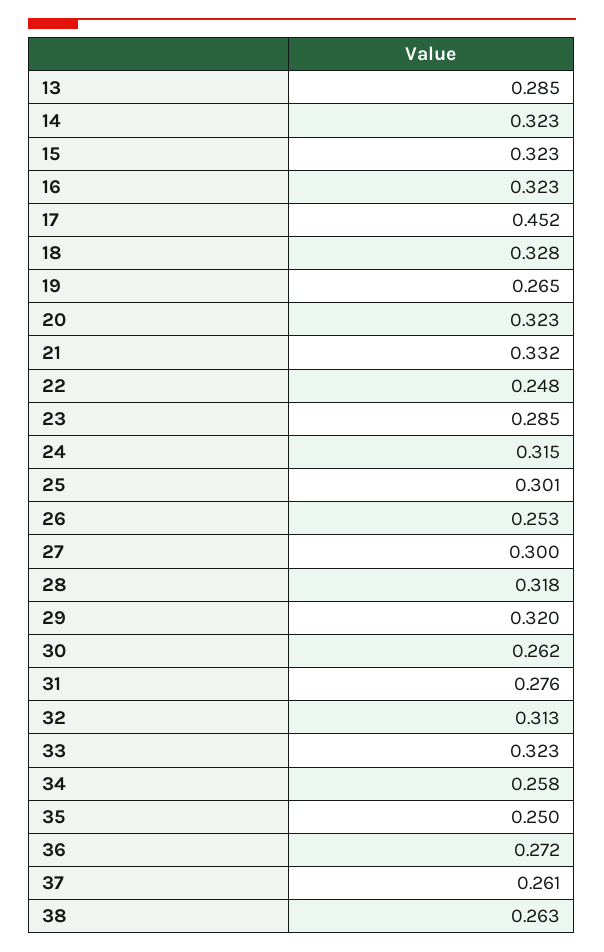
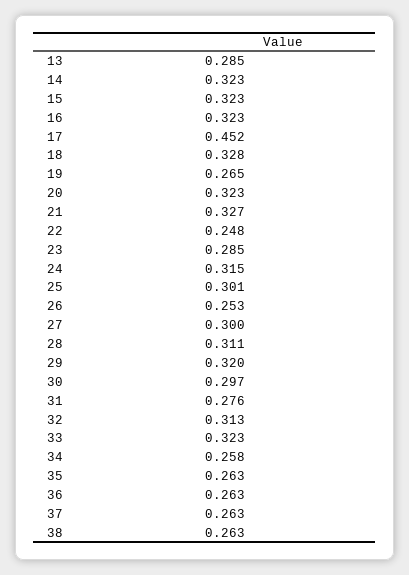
  {
    "13": 0.285,
    "14": 0.323,
    "15": 0.323,
    "16": 0.323,
    "17": 0.452,
    "18": 0.328,
    "19": 0.265,
    "20": 0.323,
-   "21": 0.332,
+   "21": 0.327,
    "22": 0.248,
    "23": 0.285,
    "24": 0.315,
    "25": 0.301,
    "26": 0.253,
    "27": 0.3,
-   "28": 0.318,
+   "28": 0.311,
    "29": 0.32,
-   "30": 0.262,
+   "30": 0.297,
    "31": 0.276,
    "32": 0.313,
    "33": 0.323,
    "34": 0.258,
-   "35": 0.25,
+   "35": 0.263,
-   "36": 0.272,
+   "36": 0.263,
-   "37": 0.261,
+   "37": 0.263,
    "38": 0.263
  }

